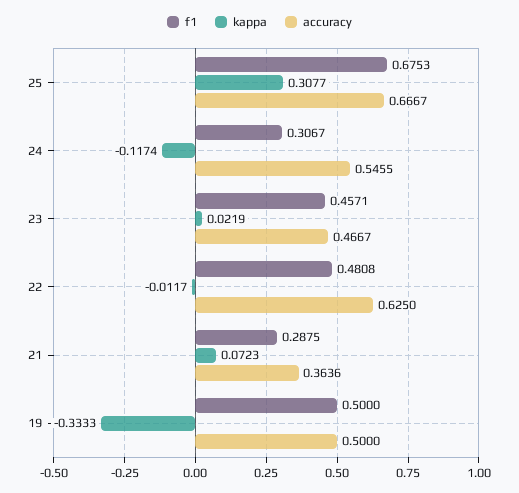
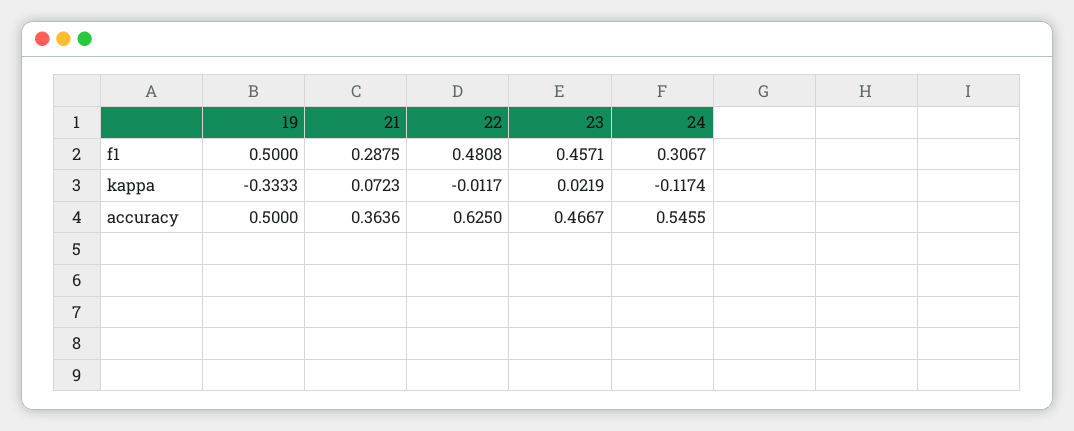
  {
    "f1": {
-     "25": 0.6753,
      "24": 0.3067,
      "23": 0.4571,
      "22": 0.4808,
      "21": 0.2875,
      "19": 0.5
    },
    "kappa": {
-     "25": 0.3077,
      "24": -0.1174,
      "23": 0.0219,
      "22": -0.0117,
      "21": 0.0723,
      "19": -0.3333
    },
    "accuracy": {
-     "25": 0.6667,
      "24": 0.5455,
      "23": 0.4667,
      "22": 0.625,
      "21": 0.3636,
      "19": 0.5
    }
  }

